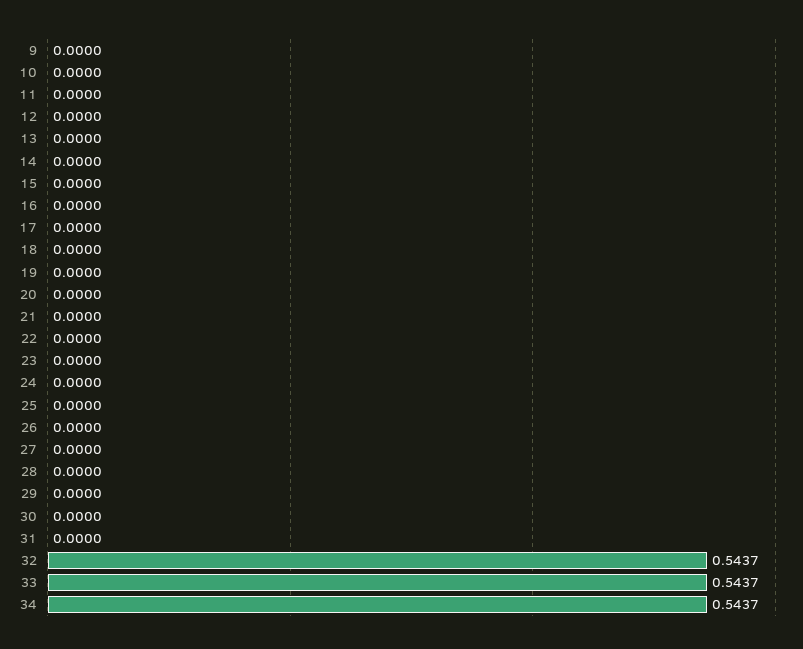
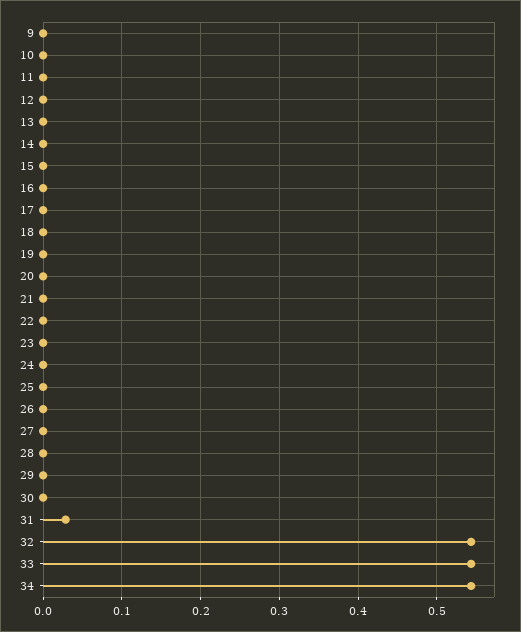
  {
    "9": 0,
    "10": 0,
    "11": 0,
    "12": 0,
    "13": 0,
    "14": 0,
    "15": 0,
    "16": 0,
    "17": 0,
    "18": 0,
    "19": 0,
    "20": 0,
    "21": 0,
    "22": 0,
    "23": 0,
    "24": 0,
    "25": 0,
    "26": 0,
    "27": 0,
    "28": 0,
    "29": 0,
    "30": 0,
-   "31": 0,
+   "31": 0.03,
    "32": 0.5437,
    "33": 0.5437,
    "34": 0.5437
  }

